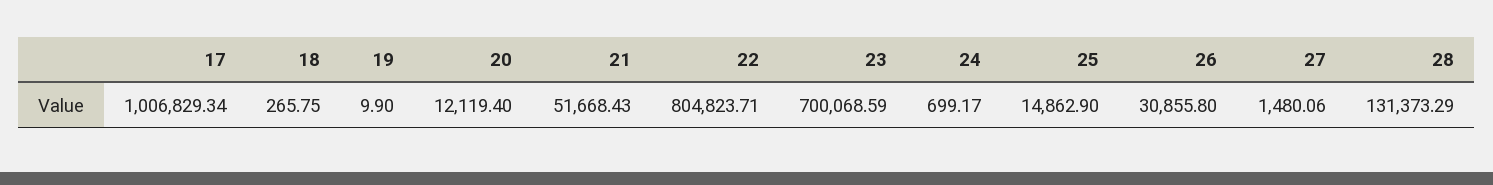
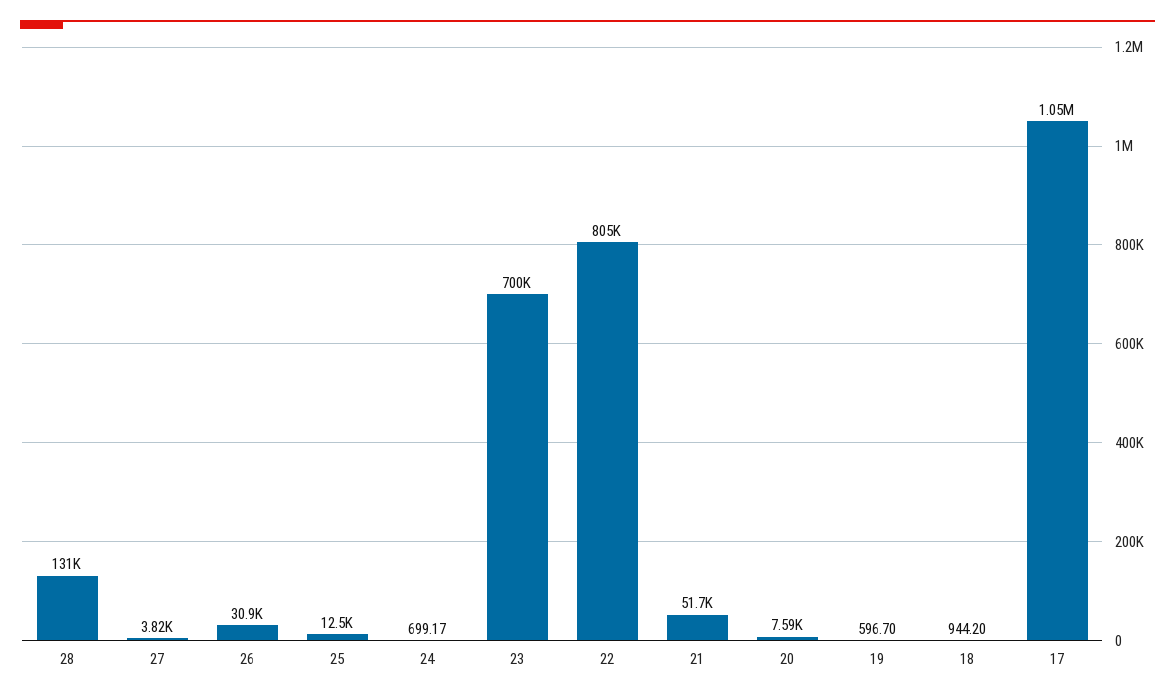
  {
-   "17": 1006829.34,
+   "17": 1050000,
-   "18": 265.75,
+   "18": 944.2,
-   "19": 9.9,
+   "19": 596.7,
-   "20": 12119.4,
+   "20": 7590,
    "21": 51668.43,
    "22": 804823.71,
    "23": 700068.59,
    "24": 699.17,
-   "25": 14862.9,
+   "25": 12500,
    "26": 30855.8,
-   "27": 1480.06,
+   "27": 3820,
    "28": 131373.29
  }

